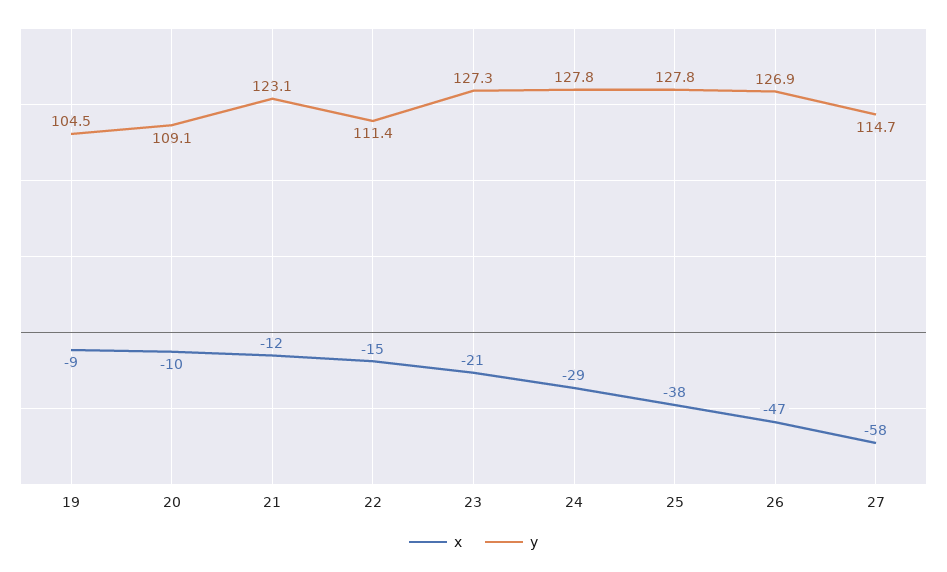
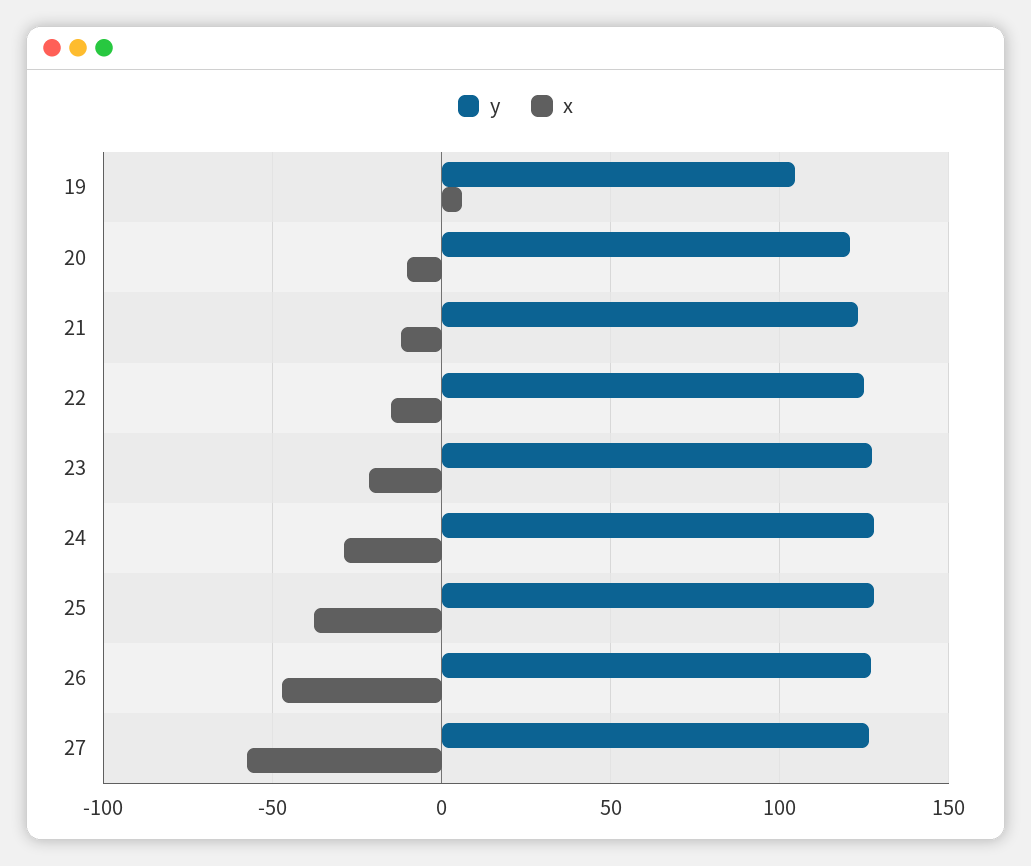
  {
    "x": {
-     "19": -9,
+     "19": 5,
      "20": -10,
      "21": -12,
      "22": -15,
      "23": -21,
      "24": -29,
      "25": -38,
      "26": -47,
      "27": -58
    },
    "y": {
      "19": 104.5,
-     "20": 109.1,
+     "20": 120,
      "21": 123.1,
-     "22": 111.4,
+     "22": 125,
      "23": 127.3,
      "24": 127.8,
      "25": 127.8,
      "26": 126.9,
-     "27": 114.7
+     "27": 125
    }
  }

